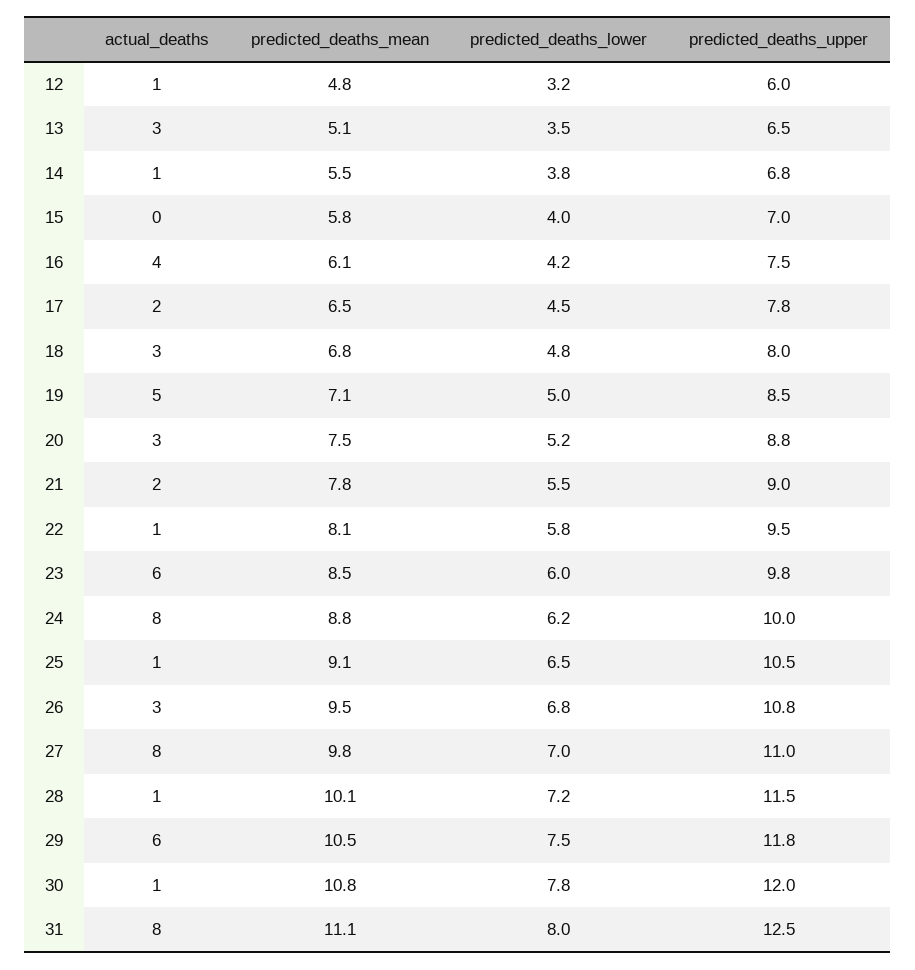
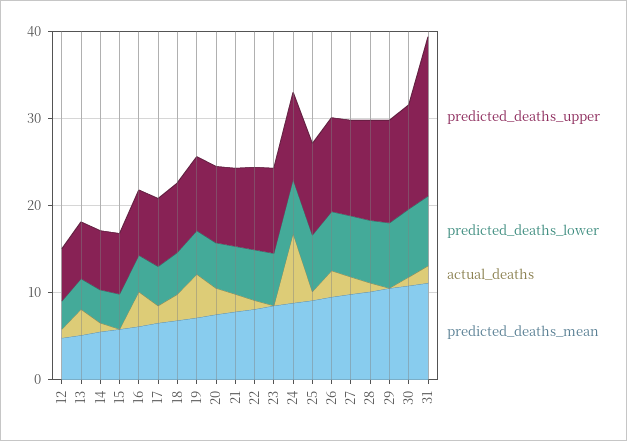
  {
    "actual_deaths": {
      "12": 1,
      "13": 3,
      "14": 1,
      "15": 0,
      "16": 4,
      "17": 2,
      "18": 3,
      "19": 5,
      "20": 3,
      "21": 2,
      "22": 1,
-     "23": 6,
+     "23": 0,
      "24": 8,
      "25": 1,
      "26": 3,
-     "27": 8,
+     "27": 2,
      "28": 1,
-     "29": 6,
+     "29": 0,
      "30": 1,
-     "31": 8
+     "31": 2
    },
    "predicted_deaths_mean": {
      "12": 4.8,
      "13": 5.1,
      "14": 5.5,
      "15": 5.8,
      "16": 6.1,
      "17": 6.5,
      "18": 6.8,
      "19": 7.1,
      "20": 7.5,
      "21": 7.8,
      "22": 8.1,
      "23": 8.5,
      "24": 8.8,
      "25": 9.1,
      "26": 9.5,
      "27": 9.8,
      "28": 10.1,
      "29": 10.5,
      "30": 10.8,
      "31": 11.1
    },
    "predicted_deaths_lower": {
      "12": 3.2,
      "13": 3.5,
      "14": 3.8,
      "15": 4,
      "16": 4.2,
      "17": 4.5,
      "18": 4.8,
      "19": 5,
      "20": 5.2,
      "21": 5.5,
      "22": 5.8,
      "23": 6,
      "24": 6.2,
      "25": 6.5,
      "26": 6.8,
      "27": 7,
      "28": 7.2,
      "29": 7.5,
      "30": 7.8,
      "31": 8
    },
    "predicted_deaths_upper": {
      "12": 6,
      "13": 6.5,
      "14": 6.8,
      "15": 7,
      "16": 7.5,
      "17": 7.8,
      "18": 8,
      "19": 8.5,
      "20": 8.8,
      "21": 9,
      "22": 9.5,
      "23": 9.8,
      "24": 10,
      "25": 10.5,
      "26": 10.8,
      "27": 11,
      "28": 11.5,
      "29": 11.8,
      "30": 12,
-     "31": 12.5
+     "31": 18
    }
  }

